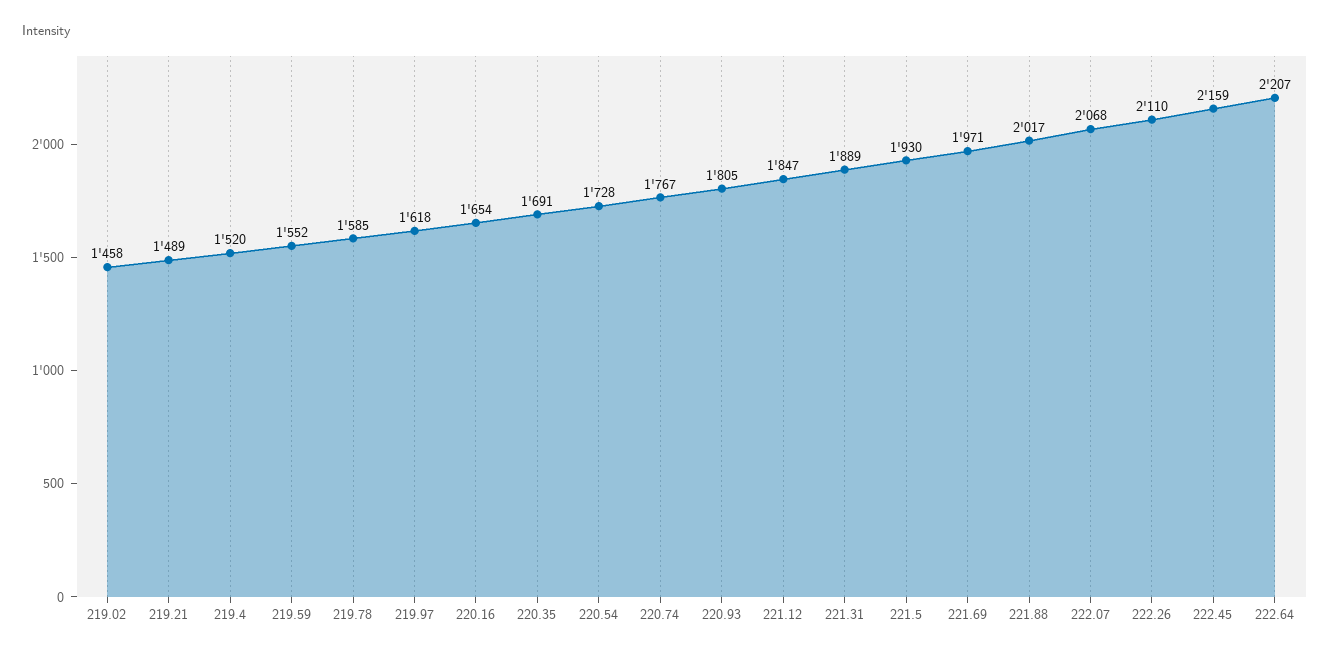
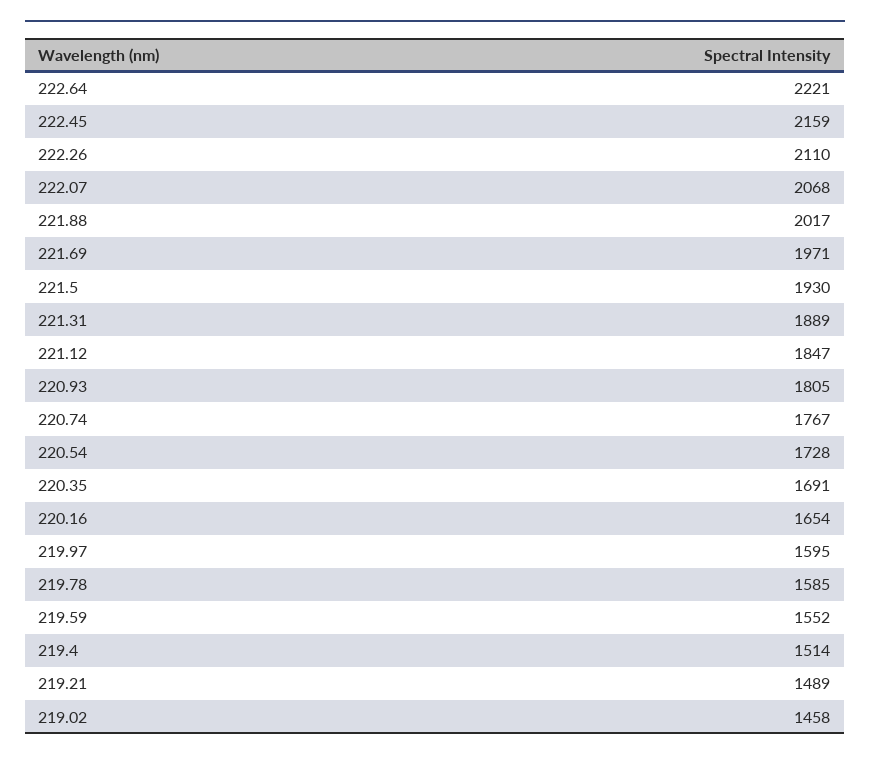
  {
    "219.02": 1458,
    "219.21": 1489,
-   "219.4": 1520,
+   "219.4": 1514,
    "219.59": 1552,
    "219.78": 1585,
-   "219.97": 1618,
+   "219.97": 1595,
    "220.16": 1654,
    "220.35": 1691,
    "220.54": 1728,
    "220.74": 1767,
    "220.93": 1805,
    "221.12": 1847,
    "221.31": 1889,
    "221.5": 1930,
    "221.69": 1971,
    "221.88": 2017,
    "222.07": 2068,
    "222.26": 2110,
    "222.45": 2159,
-   "222.64": 2207
+   "222.64": 2221
  }

